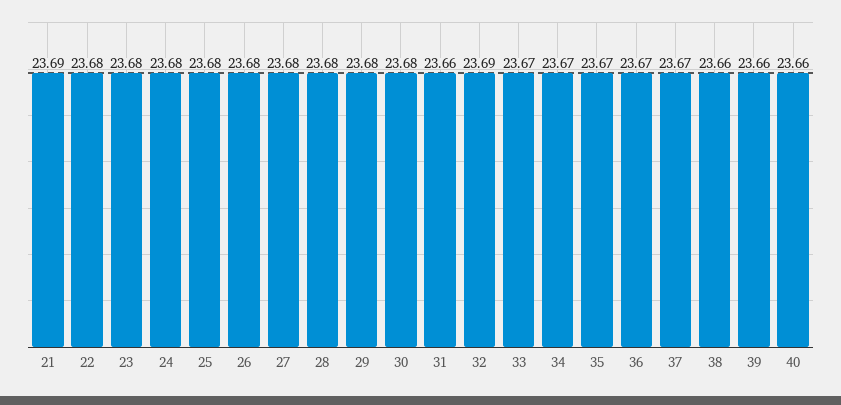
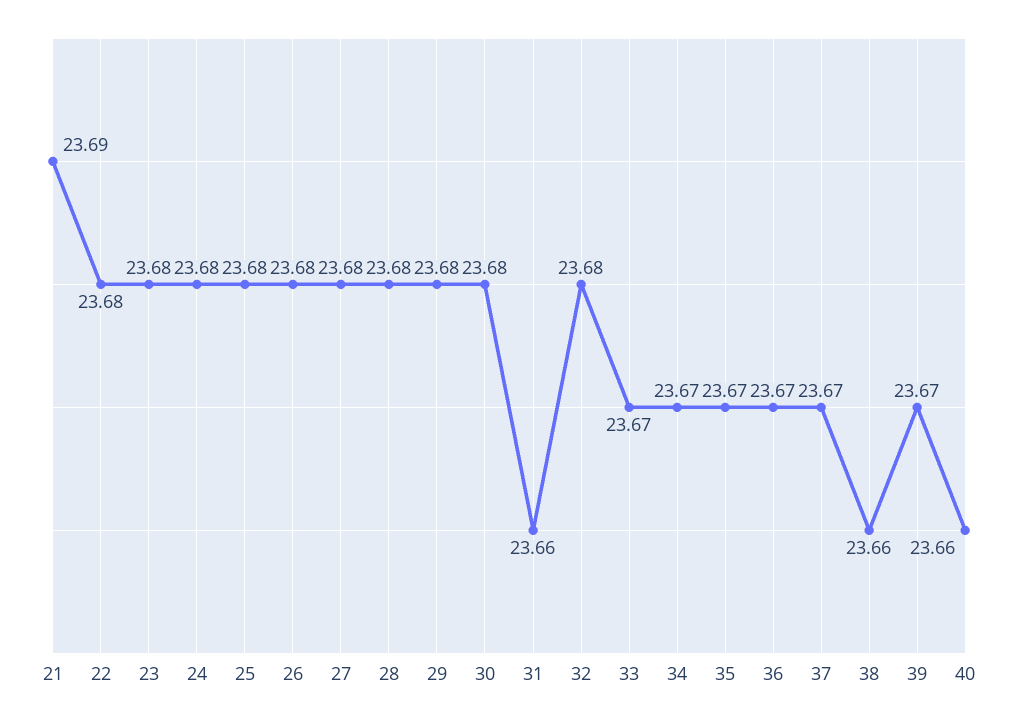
  {
    "21": 23.69,
    "22": 23.68,
    "23": 23.68,
    "24": 23.68,
    "25": 23.68,
    "26": 23.68,
    "27": 23.68,
    "28": 23.68,
    "29": 23.68,
    "30": 23.68,
    "31": 23.66,
-   "32": 23.69,
+   "32": 23.68,
    "33": 23.67,
    "34": 23.67,
    "35": 23.67,
    "36": 23.67,
    "37": 23.67,
    "38": 23.66,
-   "39": 23.66,
+   "39": 23.67,
    "40": 23.66
  }

